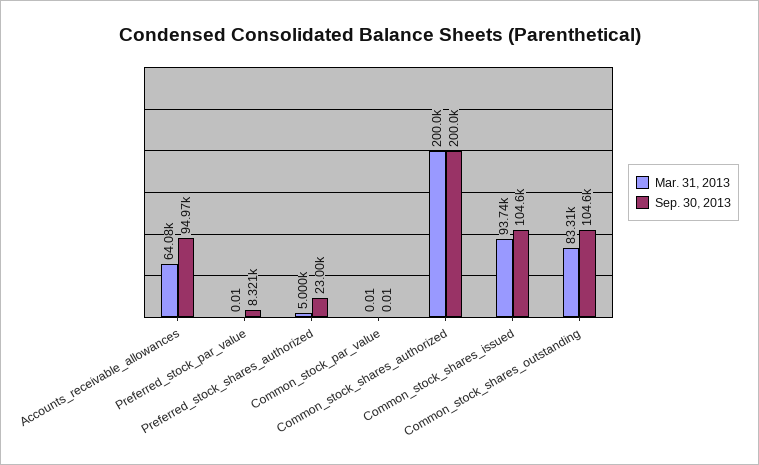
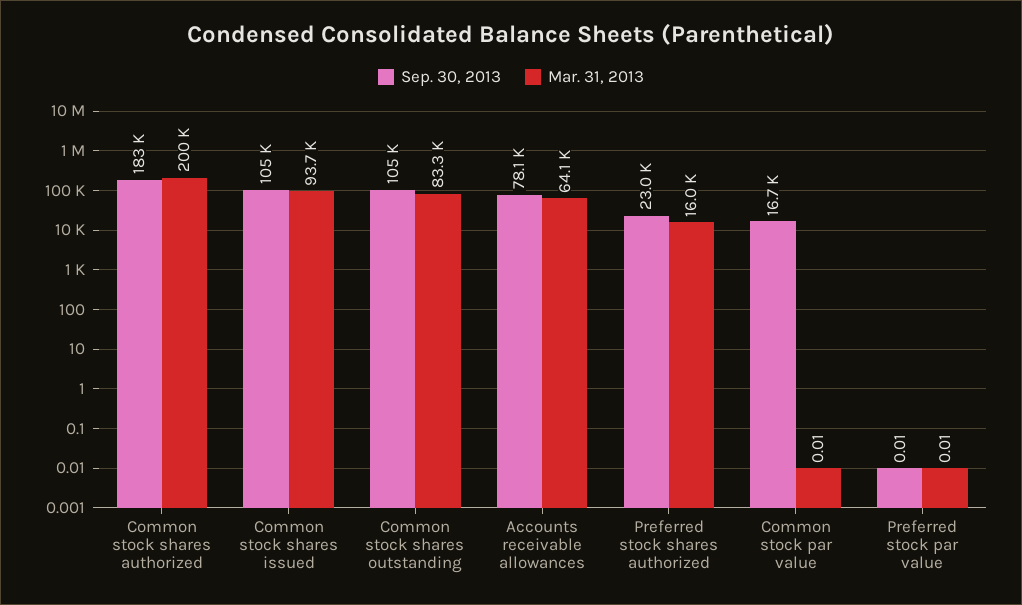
  {
    "Mar. 31, 2013": {
      "Accounts_receivable_allowances": 64080,
      "Preferred_stock_par_value": 0.01,
-     "Preferred_stock_shares_authorized": 5000,
+     "Preferred_stock_shares_authorized": 16000,
      "Common_stock_par_value": 0.01,
      "Common_stock_shares_authorized": 200000,
      "Common_stock_shares_issued": 93740,
      "Common_stock_shares_outstanding": 83310
    },
    "Sep. 30, 2013": {
-     "Accounts_receivable_allowances": 94970,
+     "Accounts_receivable_allowances": 78100,
-     "Preferred_stock_par_value": 8321,
+     "Preferred_stock_par_value": 0.01,
      "Preferred_stock_shares_authorized": 23000,
-     "Common_stock_par_value": 0.01,
+     "Common_stock_par_value": 16700,
-     "Common_stock_shares_authorized": 200000,
+     "Common_stock_shares_authorized": 183000,
      "Common_stock_shares_issued": 104600,
      "Common_stock_shares_outstanding": 104600
    }
  }

